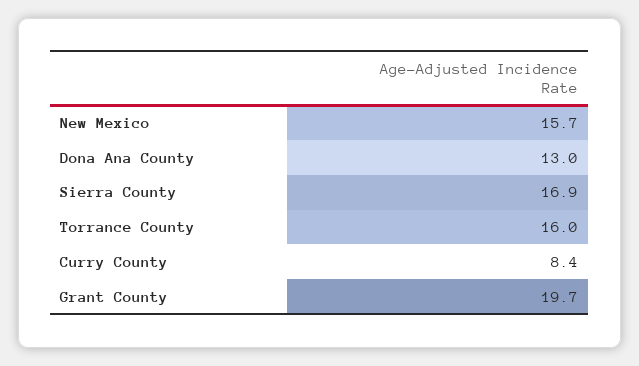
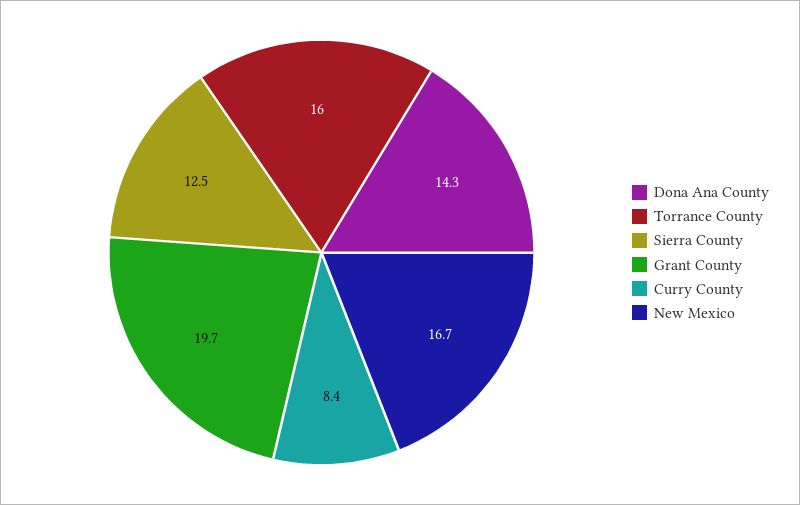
  {
-   "New Mexico": 15.7,
+   "New Mexico": 16.7,
-   "Dona Ana County": 13,
+   "Dona Ana County": 14.3,
-   "Sierra County": 16.9,
+   "Sierra County": 12.5,
    "Torrance County": 16,
    "Curry County": 8.4,
    "Grant County": 19.7
  }

